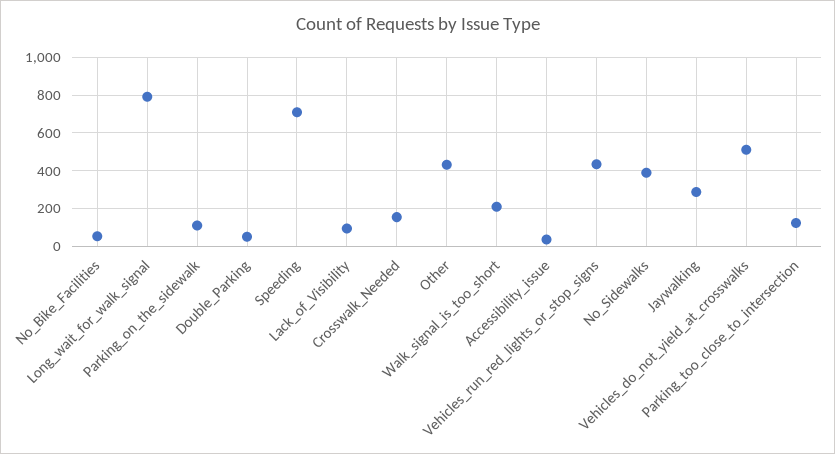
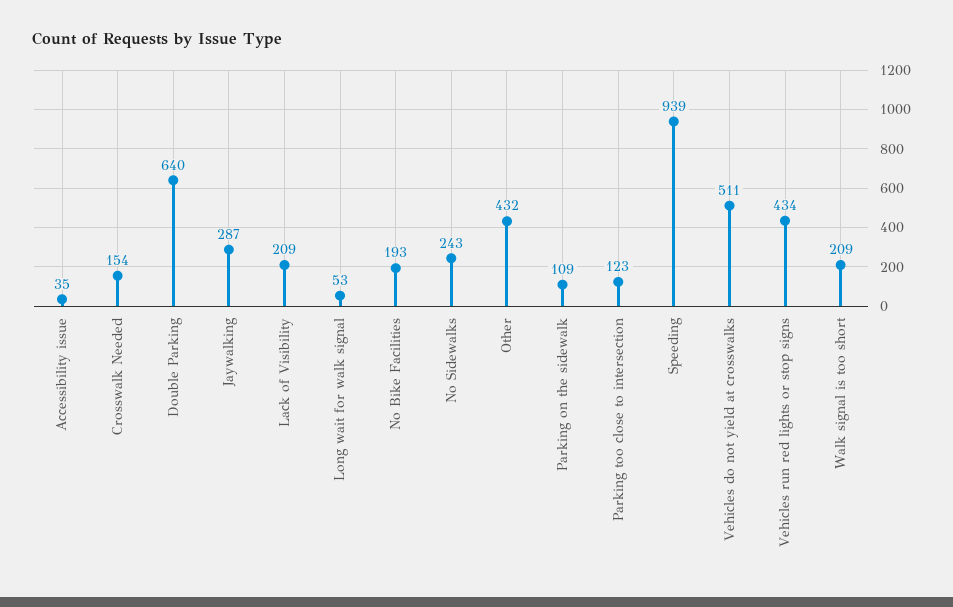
  {
-   "No_Bike_Facilities": 50,
+   "No_Bike_Facilities": 193,
-   "Long_wait_for_walk_signal": 800,
+   "Long_wait_for_walk_signal": 53,
    "Parking_on_the_sidewalk": 109,
-   "Double_Parking": 50,
+   "Double_Parking": 640,
-   "Speeding": 700,
+   "Speeding": 939,
-   "Lack_of_Visibility": 100,
+   "Lack_of_Visibility": 209,
    "Crosswalk_Needed": 154,
    "Other": 432,
    "Walk_signal_is_too_short": 209,
    "Accessibility_issue": 35,
    "Vehicles_run_red_lights_or_stop_signs": 434,
-   "No_Sidewalks": 400,
+   "No_Sidewalks": 243,
    "Jaywalking": 287,
    "Vehicles_do_not_yield_at_crosswalks": 511,
    "Parking_too_close_to_intersection": 123
  }

